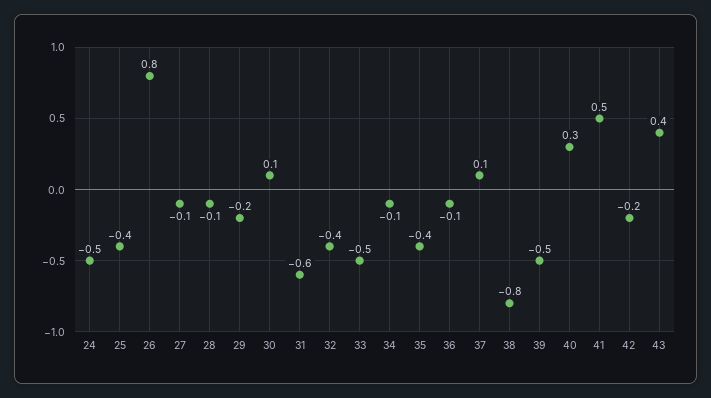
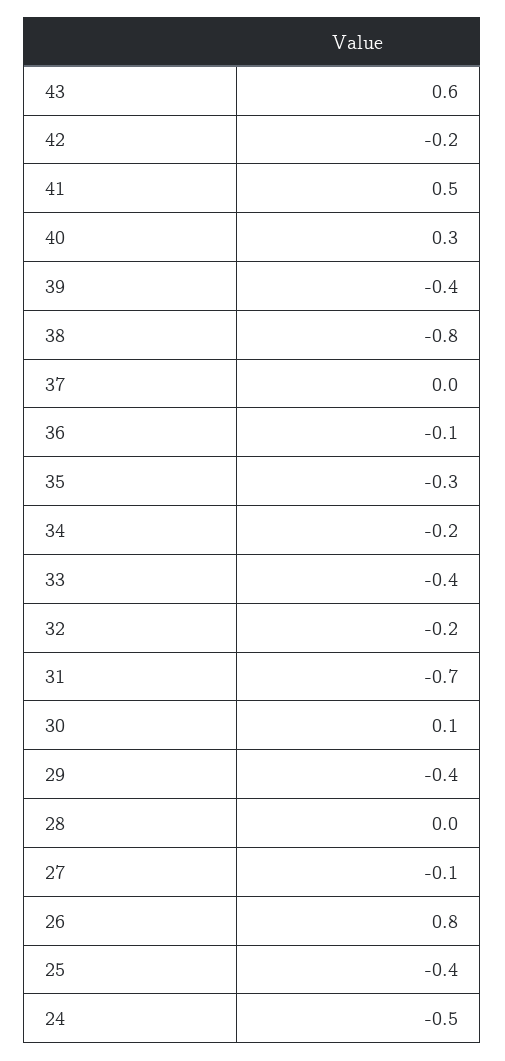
  {
    "24": -0.5,
    "25": -0.4,
    "26": 0.8,
    "27": -0.1,
-   "28": -0.1,
+   "28": 0,
-   "29": -0.2,
+   "29": -0.4,
    "30": 0.1,
-   "31": -0.6,
+   "31": -0.7,
-   "32": -0.4,
+   "32": -0.2,
-   "33": -0.5,
+   "33": -0.4,
-   "34": -0.1,
+   "34": -0.2,
-   "35": -0.4,
+   "35": -0.3,
    "36": -0.1,
-   "37": 0.1,
+   "37": 0,
    "38": -0.8,
-   "39": -0.5,
+   "39": -0.4,
    "40": 0.3,
    "41": 0.5,
    "42": -0.2,
-   "43": 0.4
+   "43": 0.6
  }

